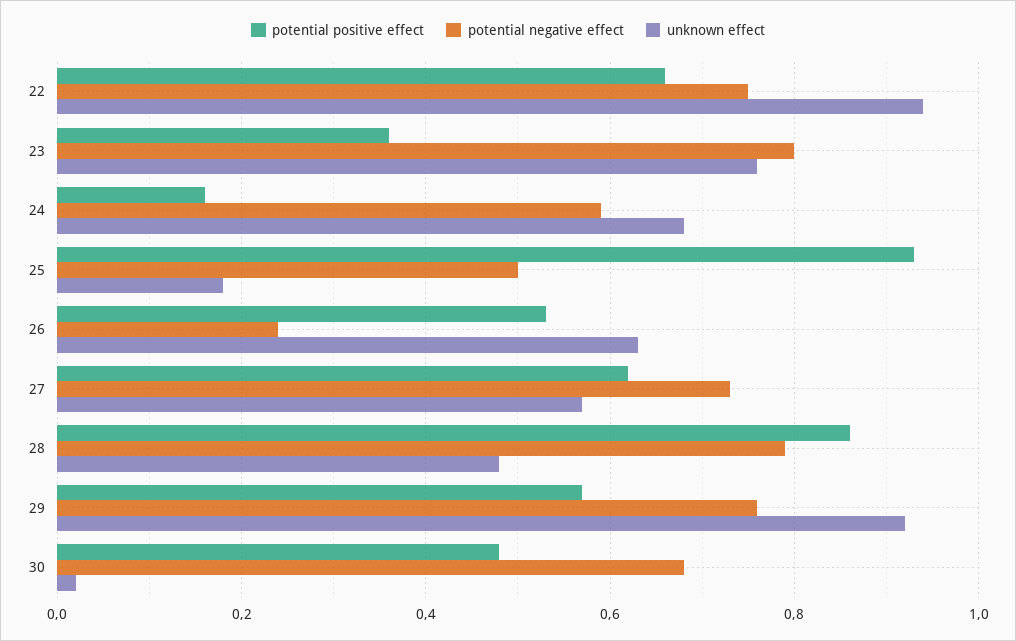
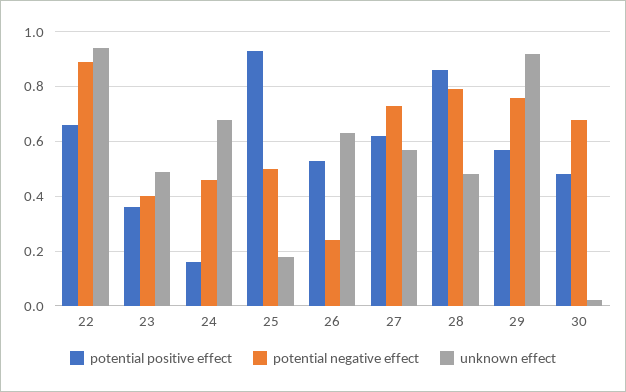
  {
    "potential positive effect": {
      "22": 0.65,
      "23": 0.35,
      "24": 0.15,
      "25": 0.95,
      "26": 0.55,
      "27": 0.6,
      "28": 0.85,
      "29": 0.55,
      "30": 0.5
    },
    "potential negative effect": {
-     "22": 0.75,
+     "22": 0.9,
-     "23": 0.8,
+     "23": 0.4,
-     "24": 0.6,
+     "24": 0.45,
      "25": 0.5,
      "26": 0.25,
      "27": 0.75,
      "28": 0.8,
      "29": 0.75,
      "30": 0.7
    },
    "unknown effect": {
      "22": 0.95,
-     "23": 0.75,
+     "23": 0.5,
      "24": 0.7,
      "25": 0.2,
      "26": 0.65,
      "27": 0.55,
      "28": 0.5,
      "29": 0.9,
      "30": 0
    }
  }

